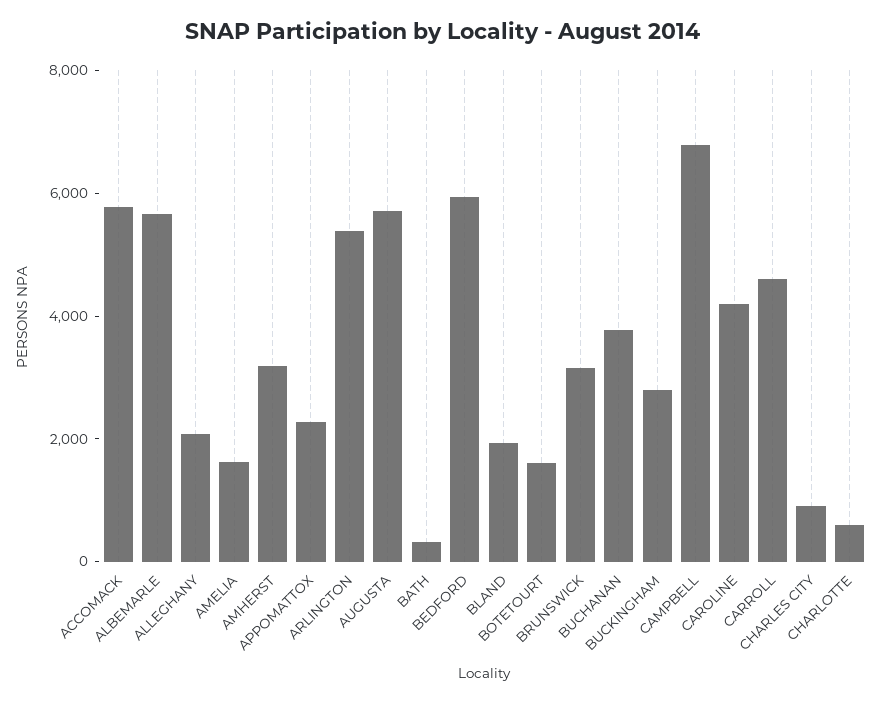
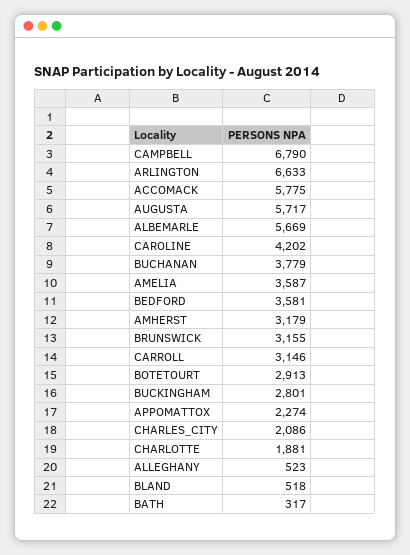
  {
    "ACCOMACK": 5775,
    "ALBEMARLE": 5669,
-   "ALLEGHANY": 2000,
+   "ALLEGHANY": 523,
-   "AMELIA": 1500,
+   "AMELIA": 3587,
    "AMHERST": 3179,
    "APPOMATTOX": 2274,
-   "ARLINGTON": 5500,
+   "ARLINGTON": 6633,
    "AUGUSTA": 5717,
    "BATH": 317,
-   "BEDFORD": 6000,
+   "BEDFORD": 3581,
-   "BLAND": 2000,
+   "BLAND": 518,
-   "BOTETOURT": 1500,
+   "BOTETOURT": 2913,
    "BRUNSWICK": 3155,
    "BUCHANAN": 3779,
    "BUCKINGHAM": 2801,
    "CAMPBELL": 6790,
    "CAROLINE": 4202,
-   "CARROLL": 4500,
+   "CARROLL": 3146,
-   "CHARLES CITY": 1000,
+   "CHARLES CITY": 2086,
-   "CHARLOTTE": 500
+   "CHARLOTTE": 1881
  }

